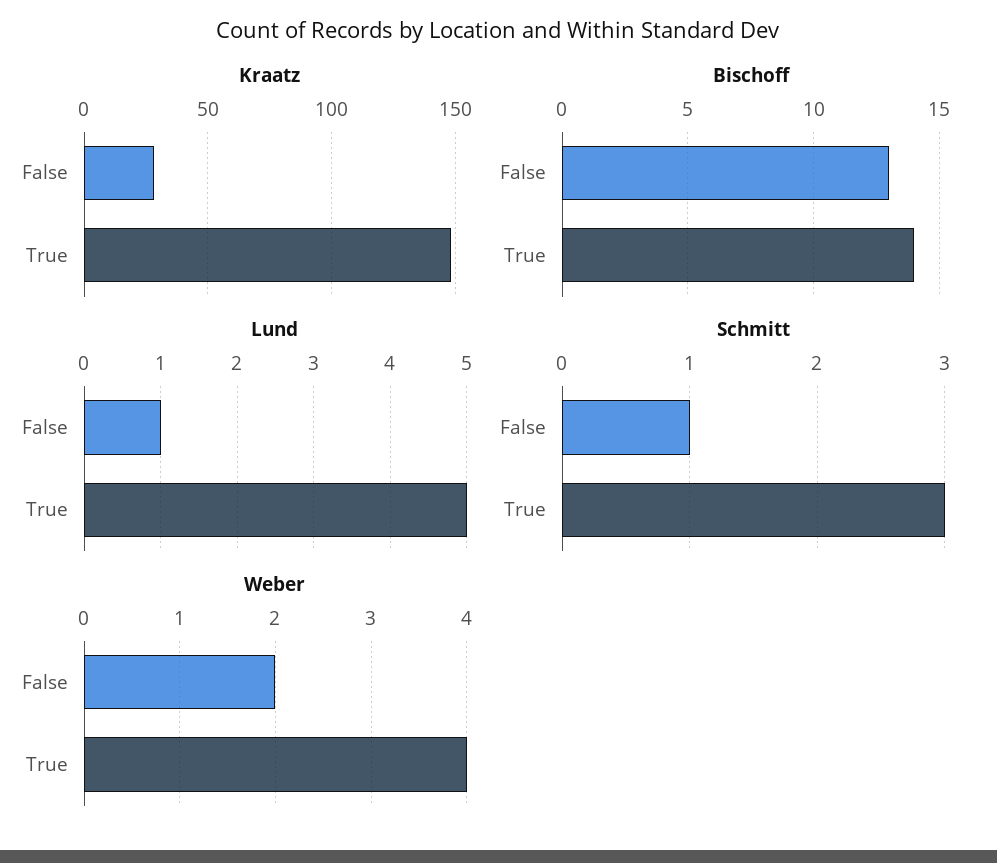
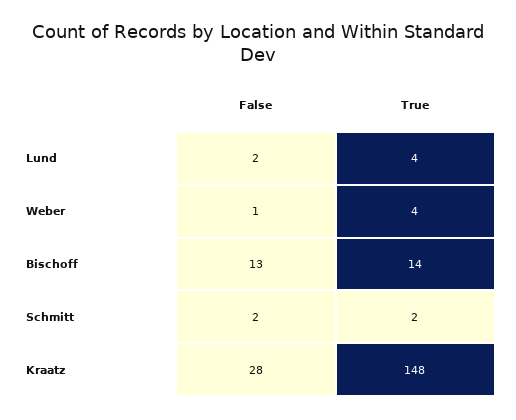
  {
    "Kraatz": {
      "False": 28,
      "True": 148
    },
    "Bischoff": {
      "False": 13,
      "True": 14
    },
    "Lund": {
-     "False": 1,
+     "False": 2,
-     "True": 5
+     "True": 4
    },
    "Schmitt": {
-     "False": 1,
+     "False": 2,
-     "True": 3
+     "True": 2
    },
    "Weber": {
-     "False": 2,
+     "False": 1,
      "True": 4
    }
  }

